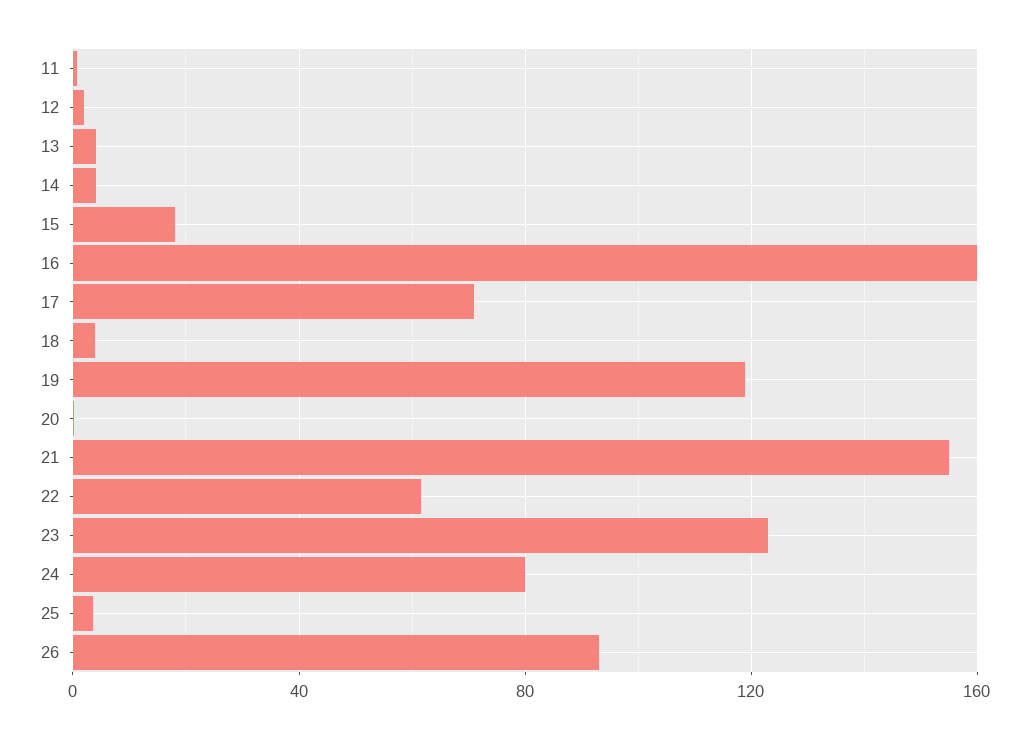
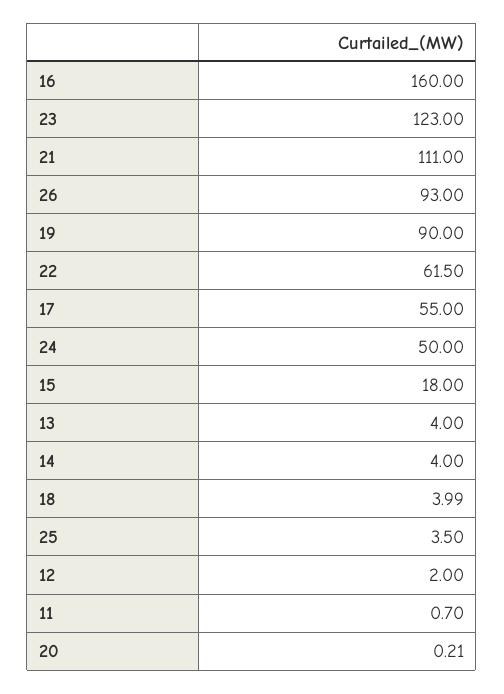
  {
    "11": 0.7,
    "12": 2,
    "13": 4,
    "14": 4,
    "15": 18,
    "16": 160,
-   "17": 70,
+   "17": 55,
    "18": 3.99,
-   "19": 120,
+   "19": 90,
    "20": 0.21,
-   "21": 155,
+   "21": 111,
    "22": 61.5,
    "23": 123,
-   "24": 80,
+   "24": 50,
    "25": 3.5,
    "26": 93
  }

